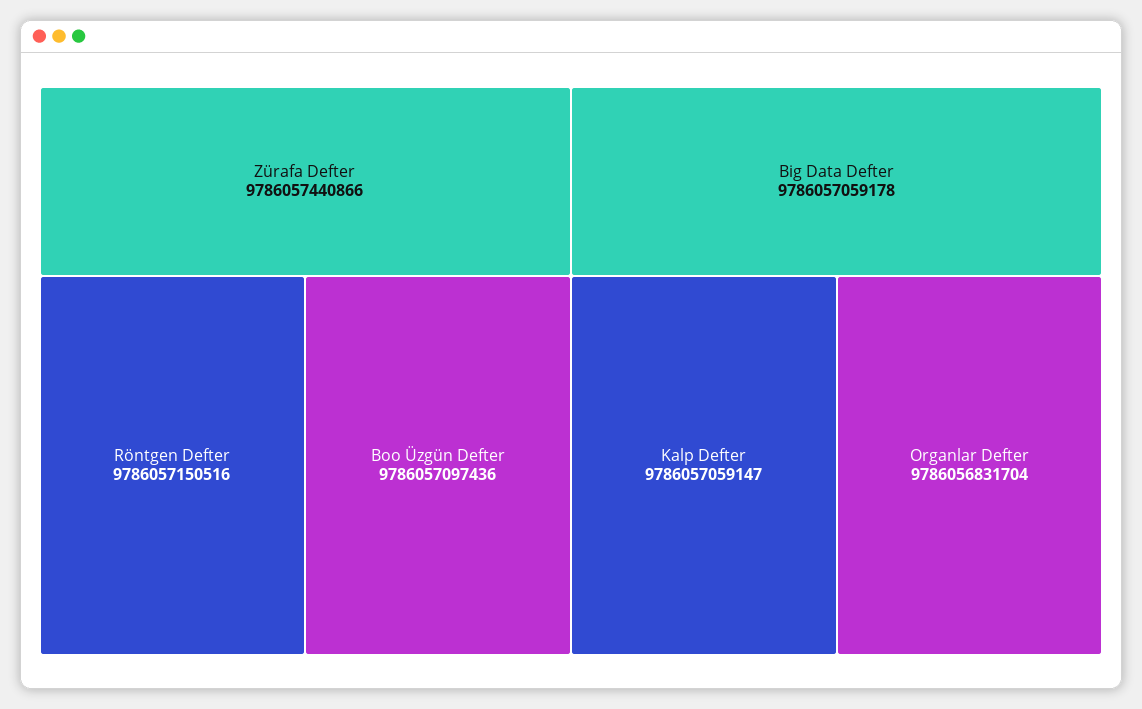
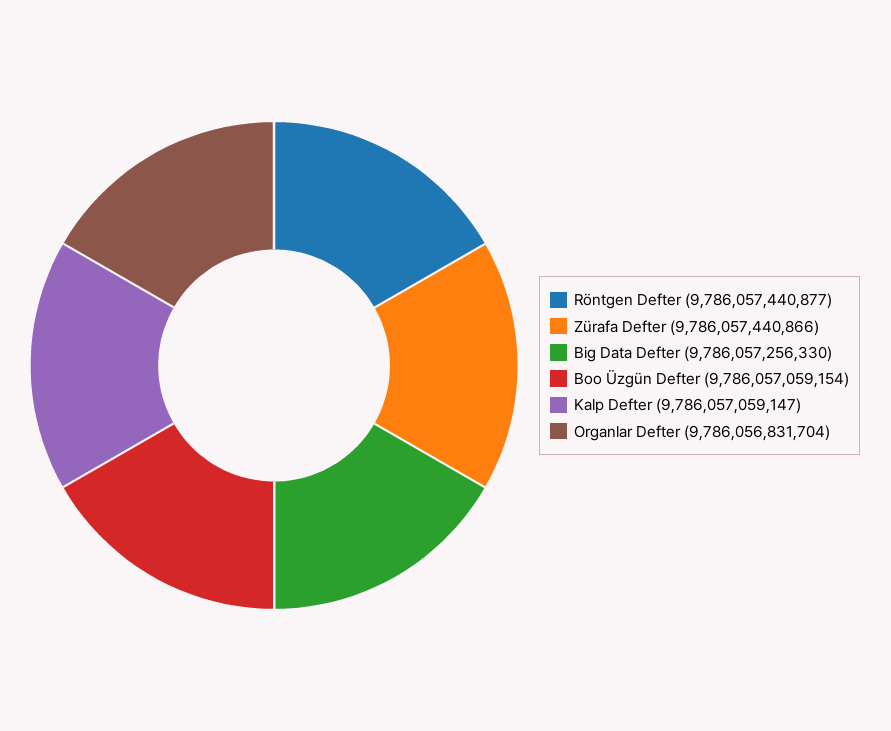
  {
    "Zürafa Defter": 9786057440866,
-   "Röntgen Defter": 9786057150516,
+   "Röntgen Defter": 9786057440877,
-   "Boo Üzgün Defter": 9786057097436,
+   "Boo Üzgün Defter": 9786057059154,
-   "Big Data Defter": 9786057059178,
+   "Big Data Defter": 9786057256330,
    "Kalp Defter": 9786057059147,
    "Organlar Defter": 9786056831704
  }

